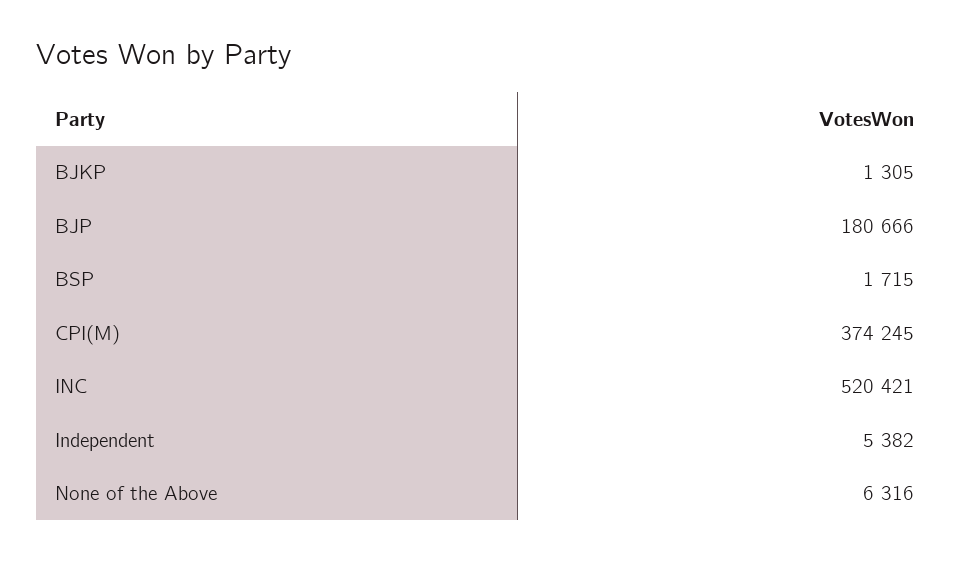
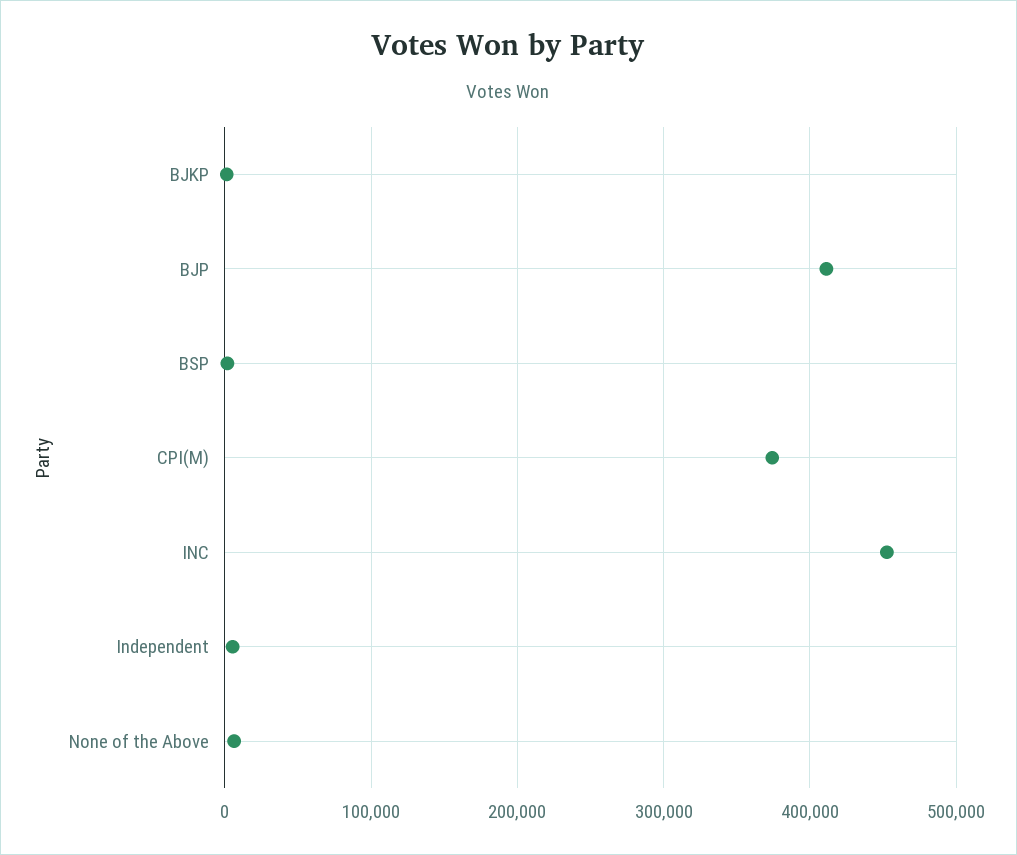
  {
    "BJKP": 1305,
-   "BJP": 180666,
+   "BJP": 410000,
    "BSP": 1715,
    "CPI(M)": 374245,
-   "INC": 520421,
+   "INC": 450000,
    "Independent": 5382,
    "None of the Above": 6316
  }

